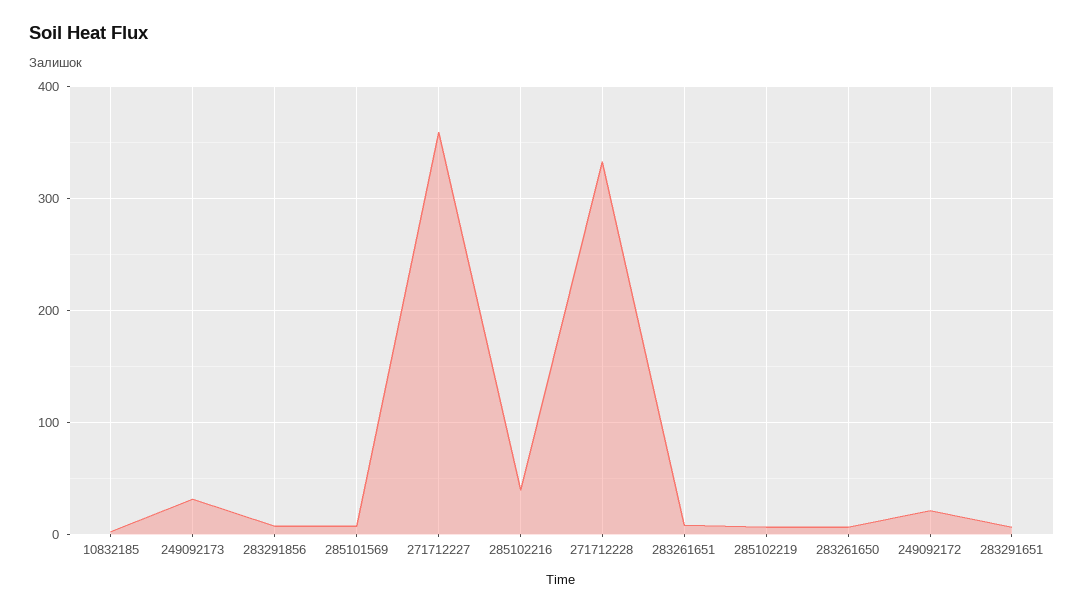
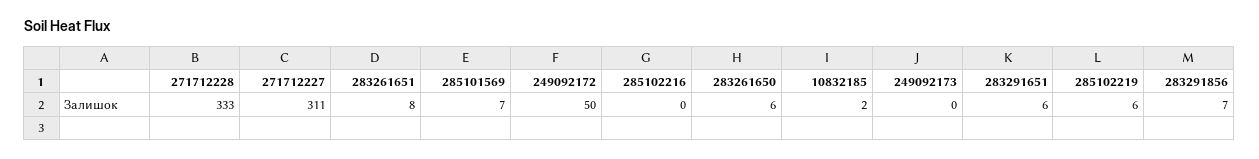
  {
    "10832185": 2,
-   "249092173": 30,
+   "249092173": 0,
    "283291856": 7,
    "285101569": 7,
-   "271712227": 360,
+   "271712227": 311,
-   "285102216": 40,
+   "285102216": 0,
    "271712228": 333,
    "283261651": 8,
    "285102219": 6,
    "283261650": 6,
-   "249092172": 20,
+   "249092172": 50,
    "283291651": 6
  }

